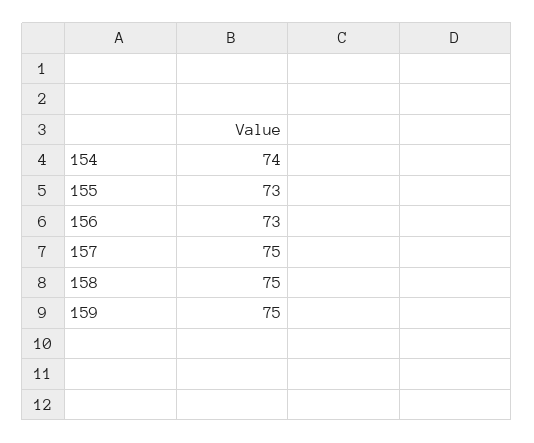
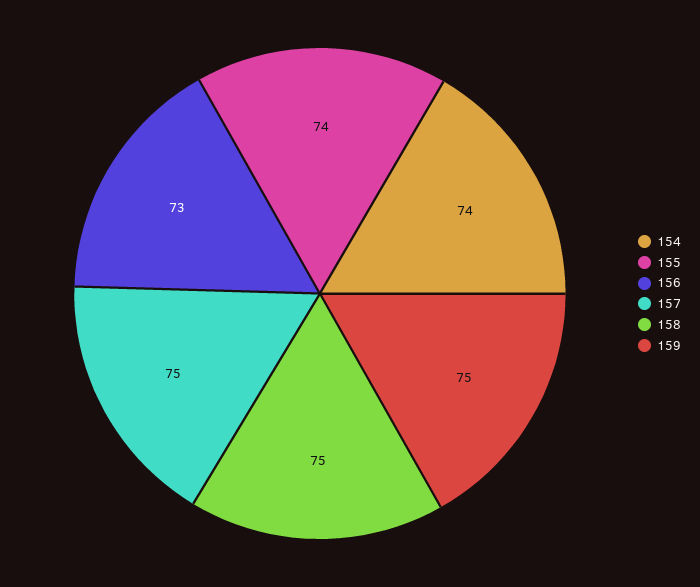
  {
    "154": 74,
-   "155": 73,
+   "155": 74,
    "156": 73,
    "157": 75,
    "158": 75,
    "159": 75
  }

